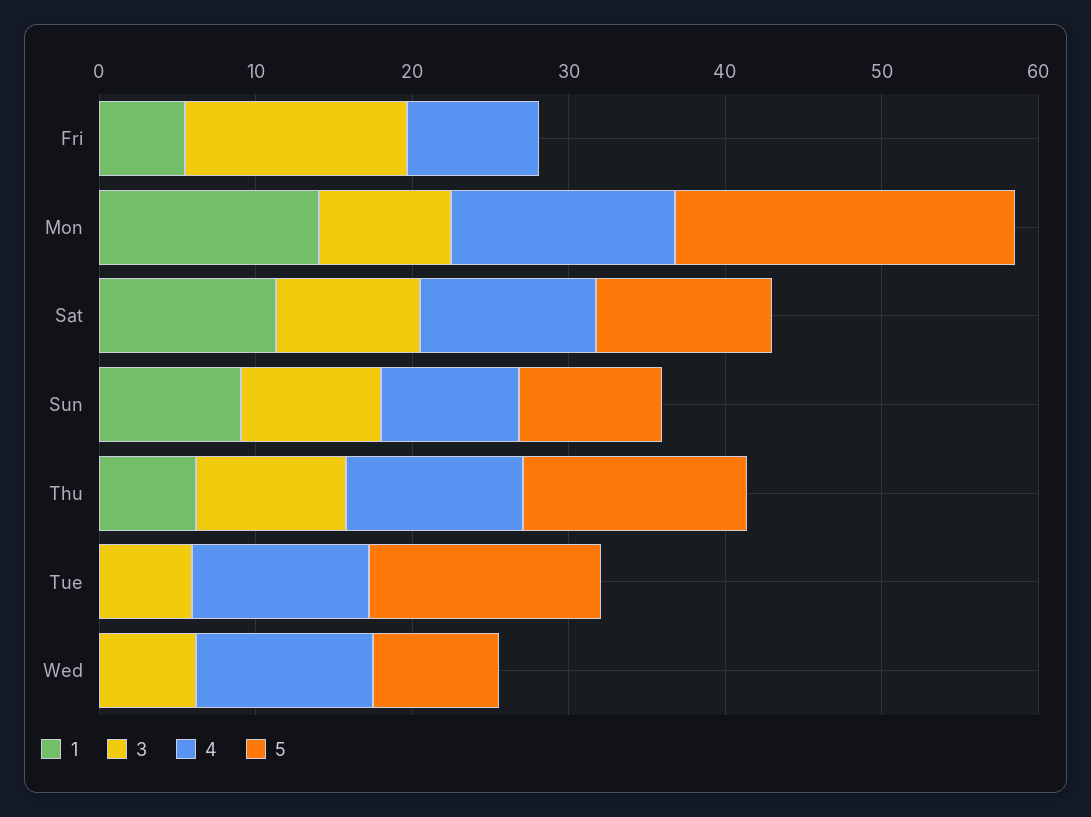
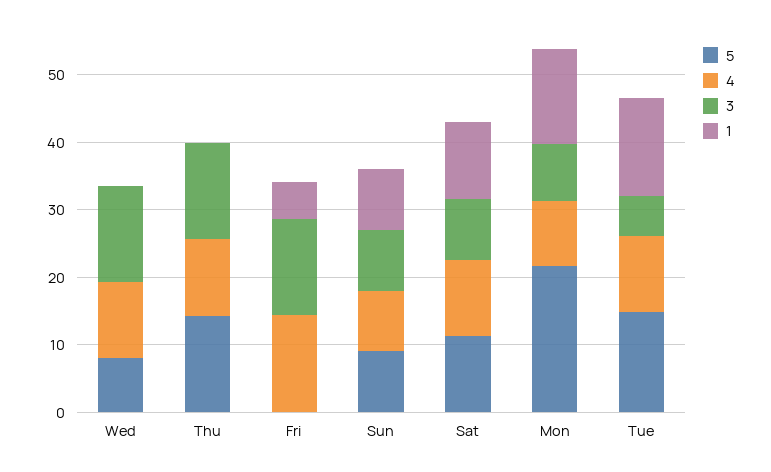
  {
    "1": {
      "Fri": 6,
      "Mon": 14,
      "Sat": 12,
      "Sun": 10,
-     "Thu": 6,
+     "Thu": 0,
-     "Tue": 0,
+     "Tue": 14,
      "Wed": 0
    },
    "3": {
      "Fri": 14,
      "Mon": 8,
      "Sat": 10,
      "Sun": 8,
-     "Thu": 10,
+     "Thu": 14,
      "Tue": 6,
-     "Wed": 6
+     "Wed": 14
    },
    "4": {
-     "Fri": 8,
+     "Fri": 14,
-     "Mon": 14,
+     "Mon": 10,
      "Sat": 12,
      "Sun": 8,
      "Thu": 12,
      "Tue": 12,
      "Wed": 12
    },
    "5": {
      "Fri": 0,
      "Mon": 22,
      "Sat": 12,
      "Sun": 10,
      "Thu": 14,
      "Tue": 14,
      "Wed": 8
    }
  }

